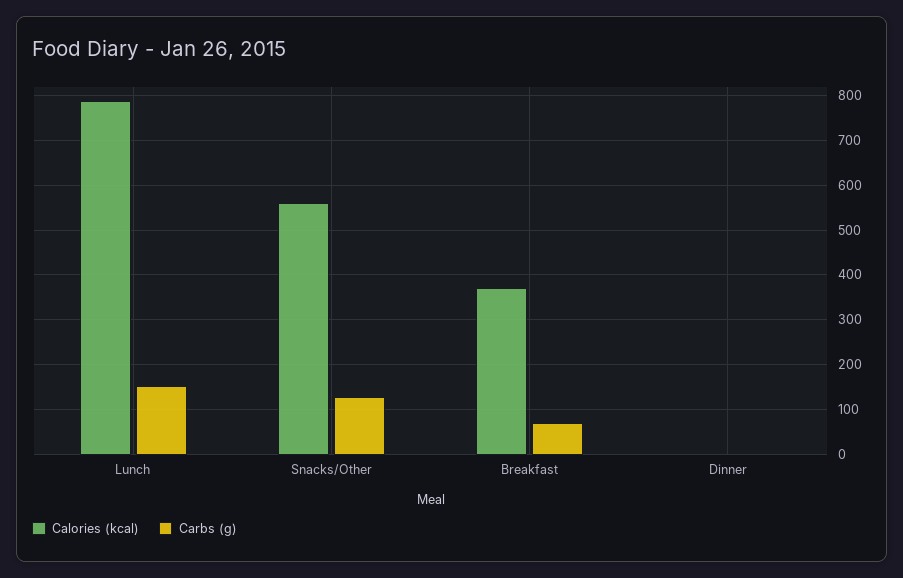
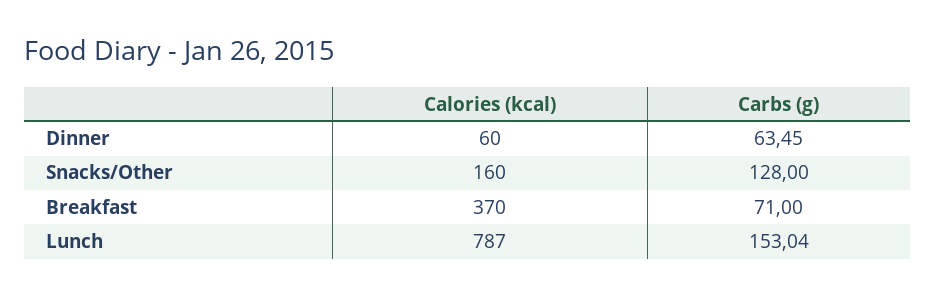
  {
    "Calories (kcal)": {
      "Lunch": 787,
-     "Snacks/Other": 560,
+     "Snacks/Other": 160,
      "Breakfast": 370,
-     "Dinner": 0
+     "Dinner": 60
    },
    "Carbs (g)": {
      "Lunch": 153.04,
      "Snacks/Other": 128,
      "Breakfast": 71,
-     "Dinner": 0
+     "Dinner": 63.45
    }
  }

